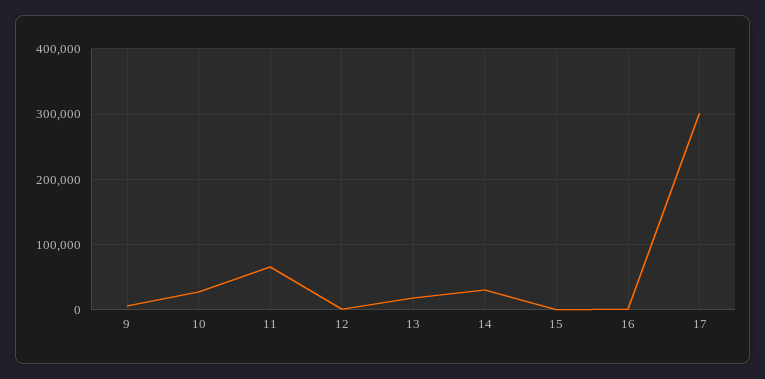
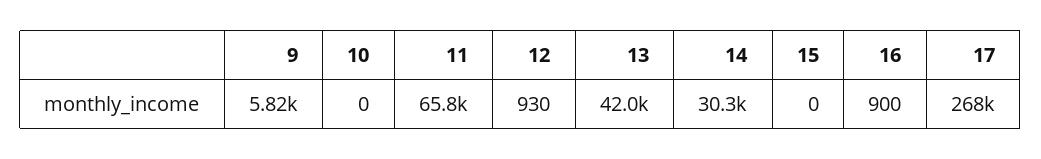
  {
    "9": 5820,
-   "10": 30000,
+   "10": 0,
    "11": 65800,
    "12": 930,
-   "13": 20000,
+   "13": 42000,
    "14": 30300,
    "15": 0,
    "16": 900,
-   "17": 300000
+   "17": 268000
  }

